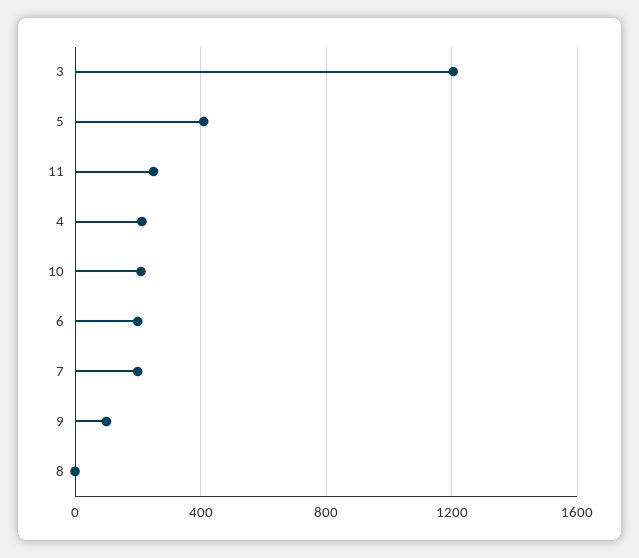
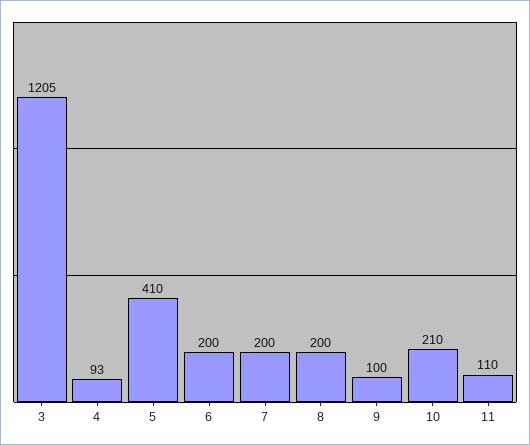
  {
    "3": 1205,
    "5": 410,
-   "11": 250,
+   "11": 110,
-   "4": 200,
+   "4": 93,
    "10": 210,
    "6": 200,
    "7": 200,
    "9": 100,
-   "8": 0
+   "8": 200
  }

